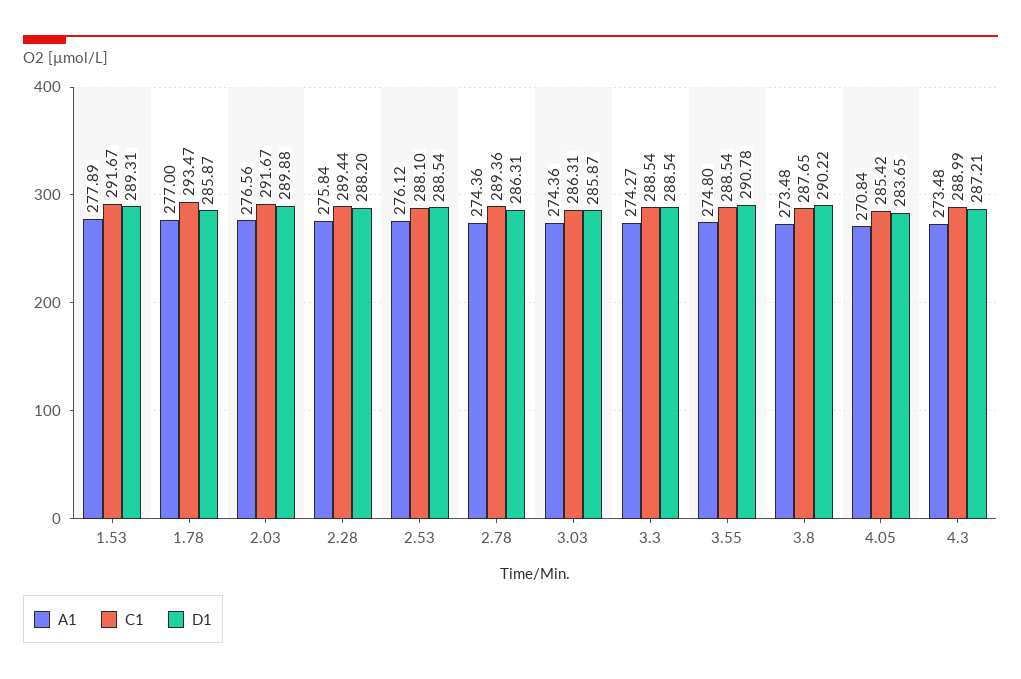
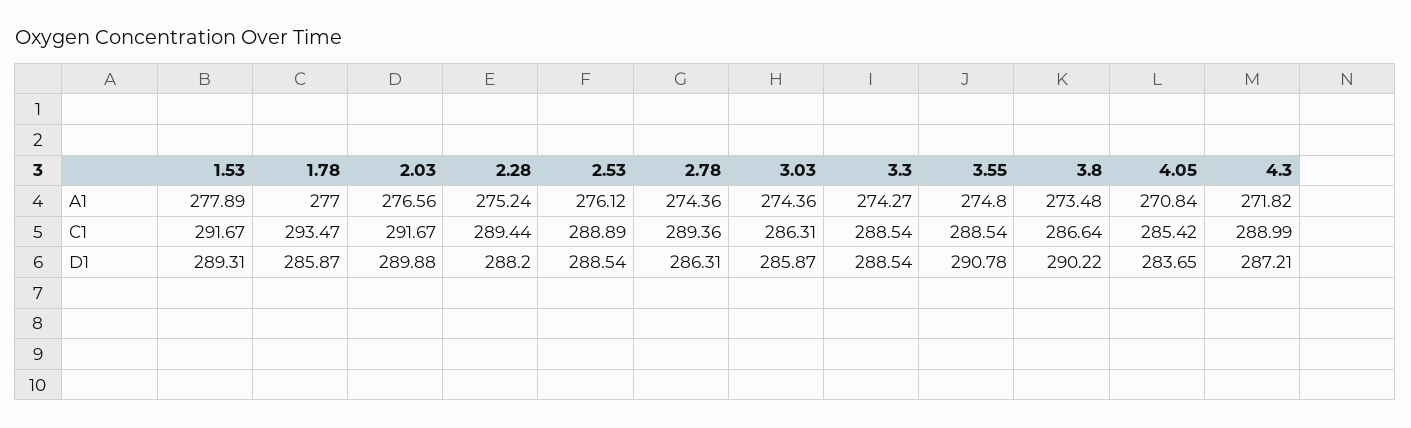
  {
    "A1": {
      "1.53": 277.89,
      "1.78": 277,
      "2.03": 276.56,
-     "2.28": 275.84,
+     "2.28": 275.24,
      "2.53": 276.12,
      "2.78": 274.36,
      "3.03": 274.36,
      "3.3": 274.27,
      "3.55": 274.8,
      "3.8": 273.48,
      "4.05": 270.84,
-     "4.3": 273.48
+     "4.3": 271.82
    },
    "C1": {
      "1.53": 291.67,
      "1.78": 293.47,
      "2.03": 291.67,
      "2.28": 289.44,
-     "2.53": 288.1,
+     "2.53": 288.89,
      "2.78": 289.36,
      "3.03": 286.31,
      "3.3": 288.54,
      "3.55": 288.54,
-     "3.8": 287.65,
+     "3.8": 286.64,
      "4.05": 285.42,
      "4.3": 288.99
    },
    "D1": {
      "1.53": 289.31,
      "1.78": 285.87,
      "2.03": 289.88,
      "2.28": 288.2,
      "2.53": 288.54,
      "2.78": 286.31,
      "3.03": 285.87,
      "3.3": 288.54,
      "3.55": 290.78,
      "3.8": 290.22,
      "4.05": 283.65,
      "4.3": 287.21
    }
  }

